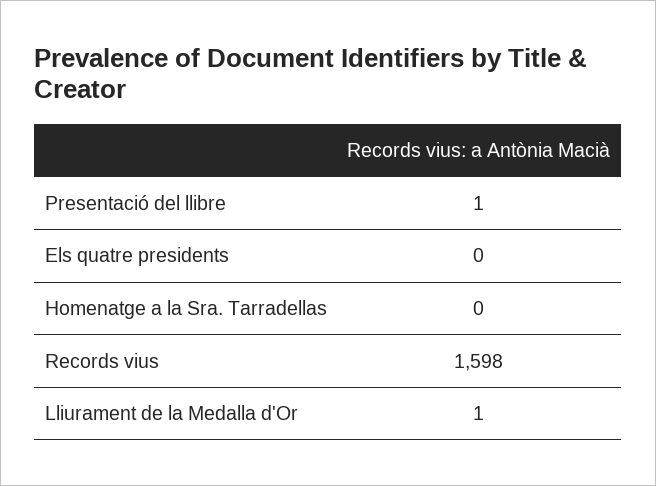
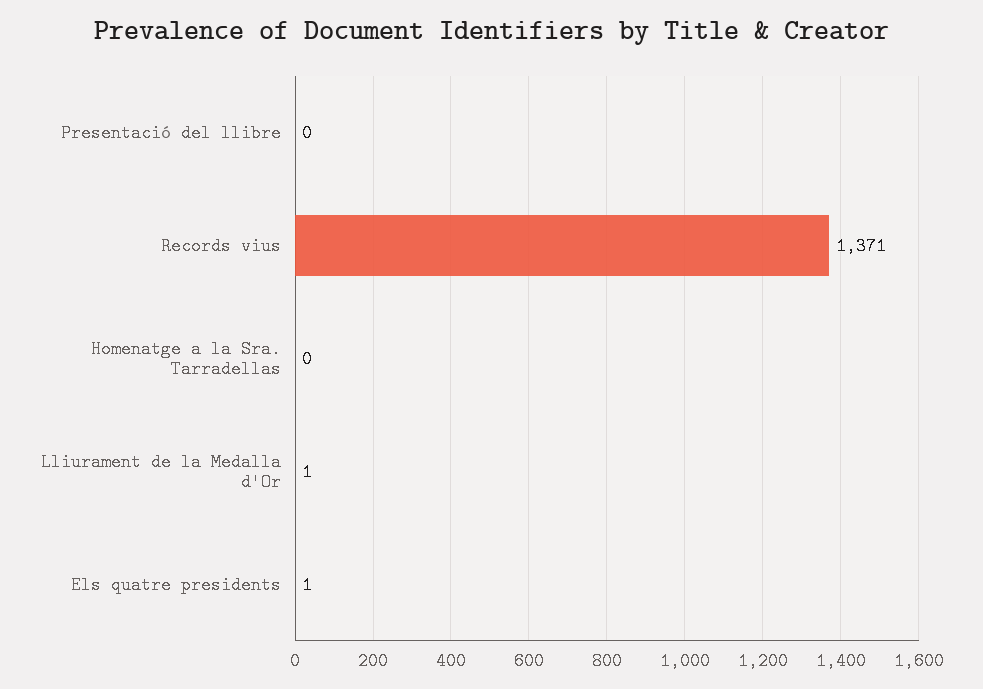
  {
-   "Presentació del llibre": 1,
+   "Presentació del llibre": 0,
-   "Els quatre presidents": 0,
+   "Els quatre presidents": 1,
    "Homenatge a la Sra. Tarradellas": 0,
-   "Records vius": 1598,
+   "Records vius": 1371,
    "Lliurament de la Medalla d'Or": 1
  }

